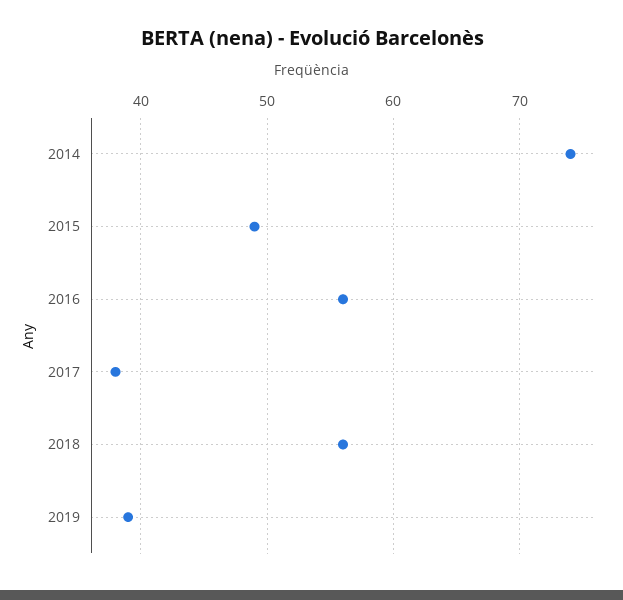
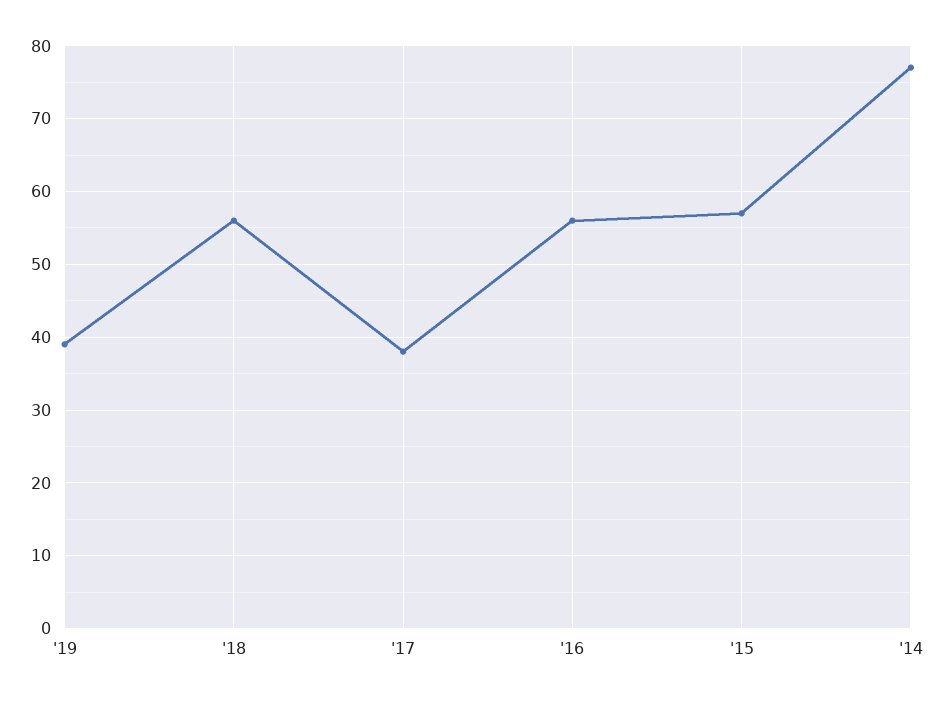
  {
-   "2014": 74,
+   "2014": 77,
-   "2015": 49,
+   "2015": 57,
    "2016": 56,
    "2017": 38,
    "2018": 56,
    "2019": 39
  }

